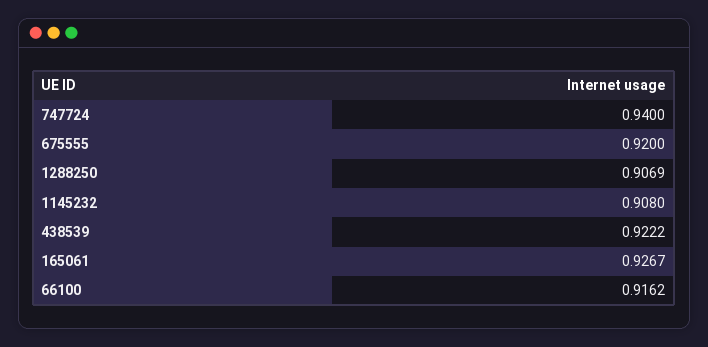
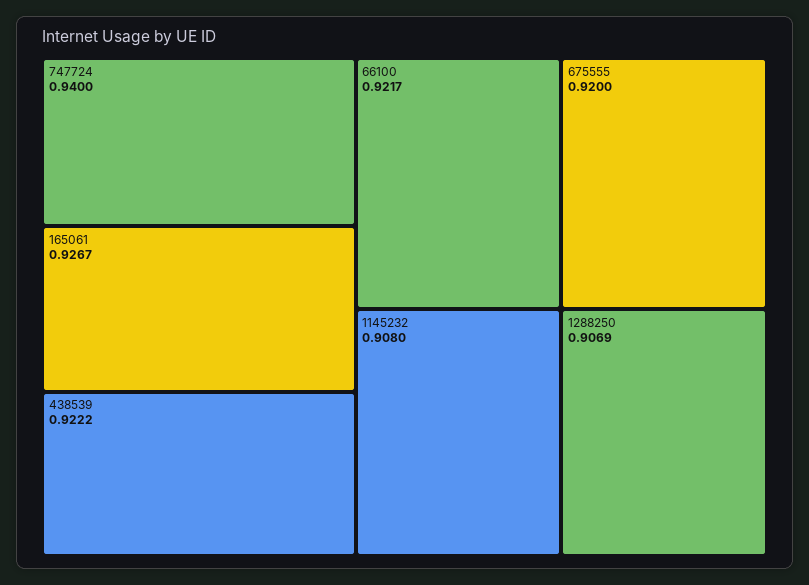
  {
    "747724": 0.94,
    "675555": 0.92,
    "1288250": 0.9069,
    "1145232": 0.908,
    "438539": 0.9222,
    "165061": 0.9267,
-   "66100": 0.9162
+   "66100": 0.9217
  }

